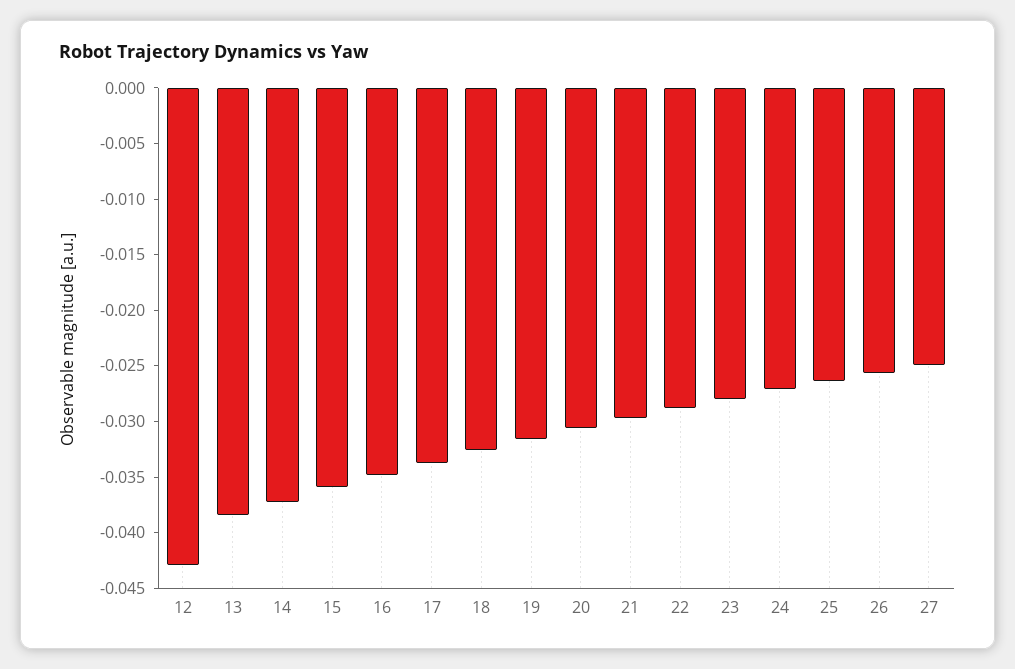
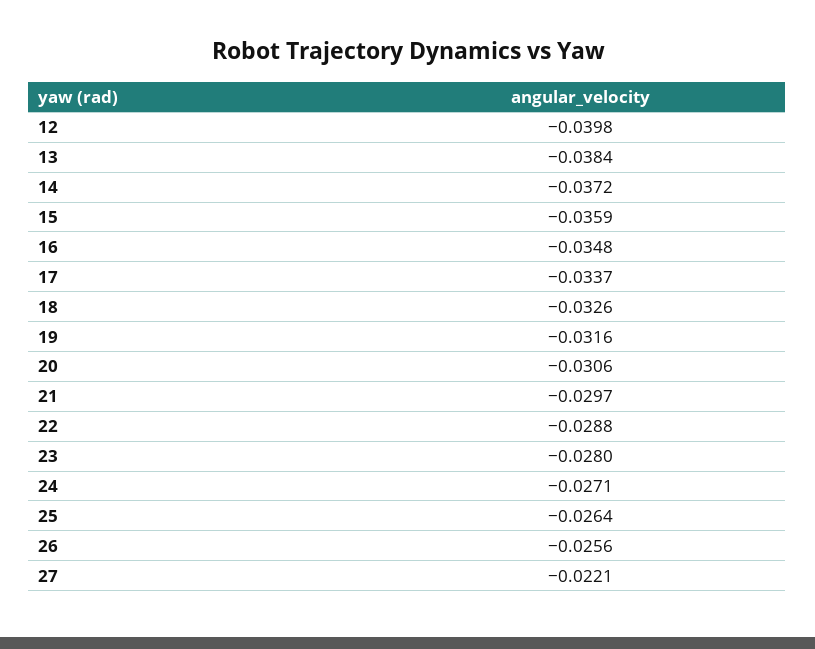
  {
-   "12": -0.043,
+   "12": -0.0398,
    "13": -0.0384,
    "14": -0.0372,
    "15": -0.0359,
    "16": -0.0348,
    "17": -0.0337,
    "18": -0.0326,
    "19": -0.0316,
    "20": -0.0306,
    "21": -0.0297,
    "22": -0.0288,
    "23": -0.028,
    "24": -0.0271,
    "25": -0.0264,
    "26": -0.0256,
-   "27": -0.025
+   "27": -0.0221
  }

